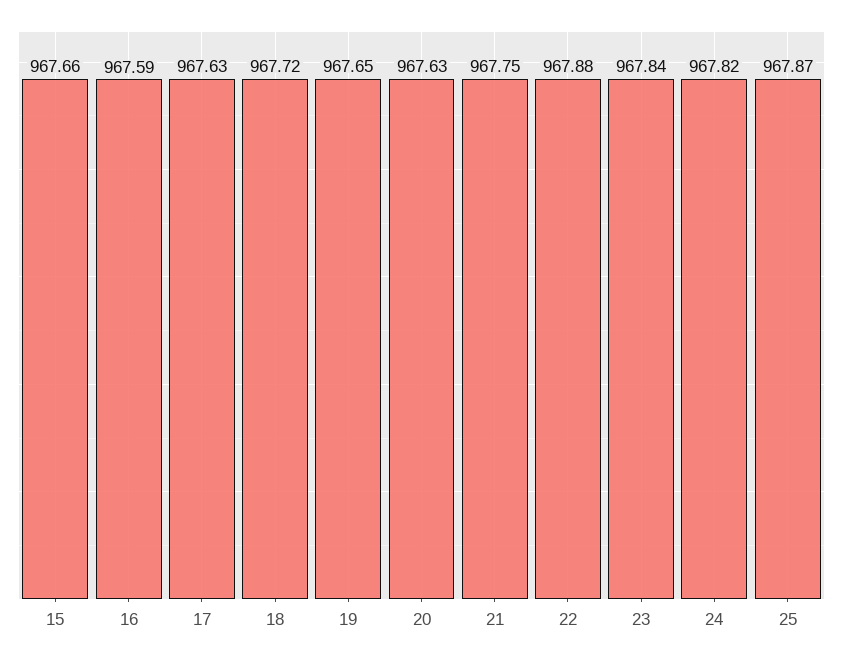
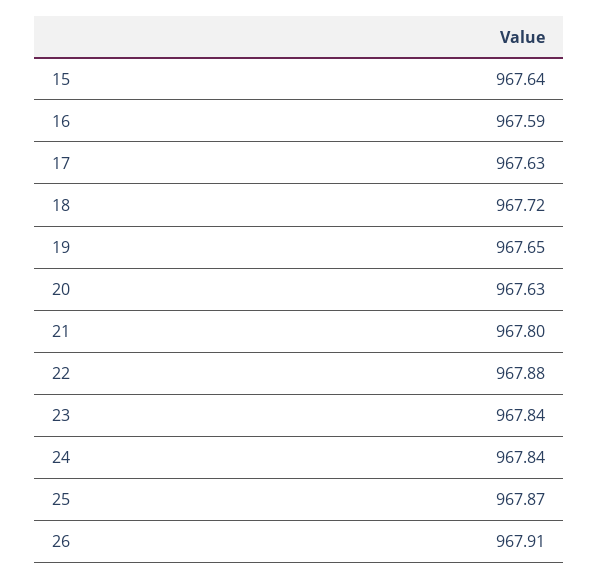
  {
-   "15": 967.66,
+   "15": 967.64,
    "16": 967.59,
    "17": 967.63,
    "18": 967.72,
    "19": 967.65,
    "20": 967.63,
-   "21": 967.75,
+   "21": 967.8,
    "22": 967.88,
    "23": 967.84,
-   "24": 967.82,
+   "24": 967.84,
-   "25": 967.87
+   "25": 967.87,
+   "26": 967.91
  }

